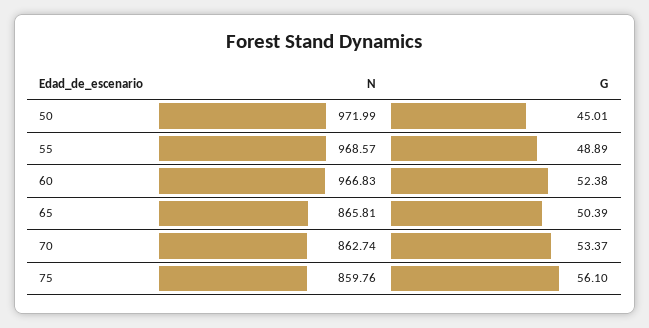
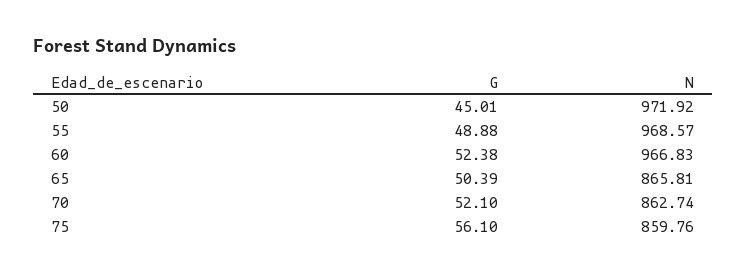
  {
    "N": {
-     "50": 971.99,
+     "50": 971.92,
      "55": 968.57,
      "60": 966.83,
      "65": 865.81,
      "70": 862.74,
      "75": 859.76
    },
    "G": {
      "50": 45.01,
-     "55": 48.89,
+     "55": 48.88,
      "60": 52.38,
      "65": 50.39,
-     "70": 53.37,
+     "70": 52.1,
      "75": 56.1
    }
  }

